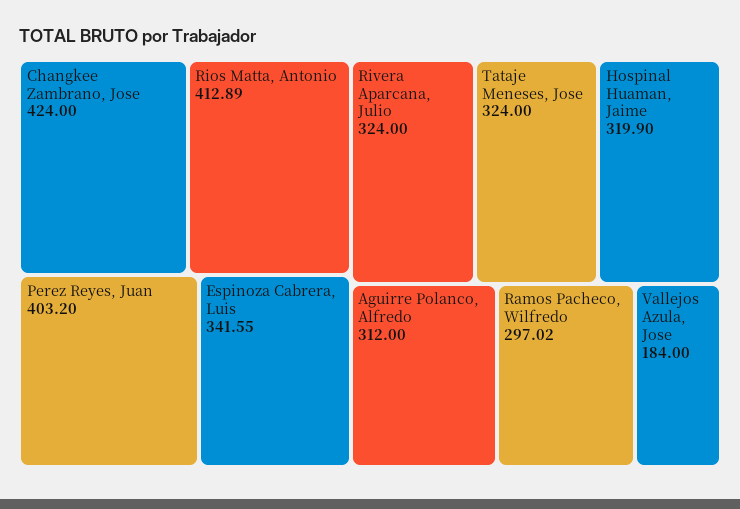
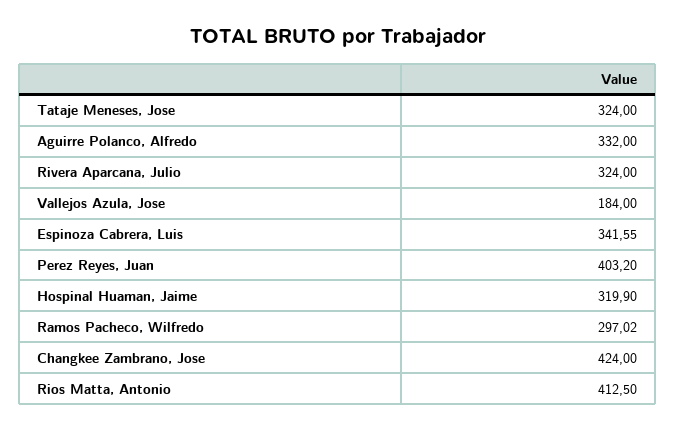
  {
    "Changkee Zambrano, Jose": 424,
-   "Rios Matta, Antonio": 412.89,
+   "Rios Matta, Antonio": 412.5,
    "Perez Reyes, Juan": 403.2,
    "Espinoza Cabrera, Luis": 341.55,
    "Rivera Aparcana, Julio": 324,
    "Tataje Meneses, Jose": 324,
    "Hospinal Huaman, Jaime": 319.9,
-   "Aguirre Polanco, Alfredo": 312,
+   "Aguirre Polanco, Alfredo": 332,
    "Ramos Pacheco, Wilfredo": 297.02,
    "Vallejos Azula, Jose": 184
  }

